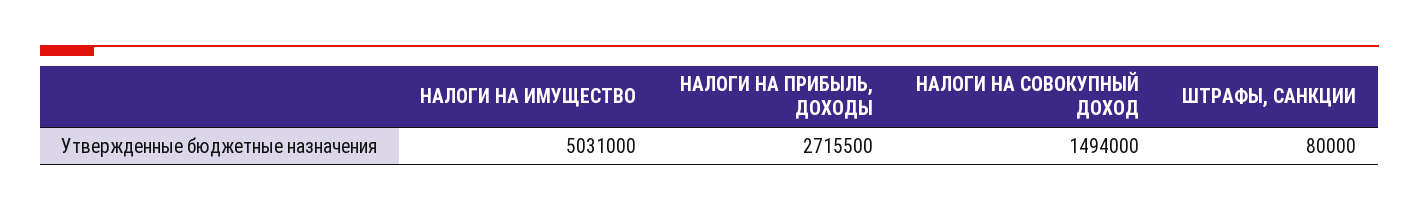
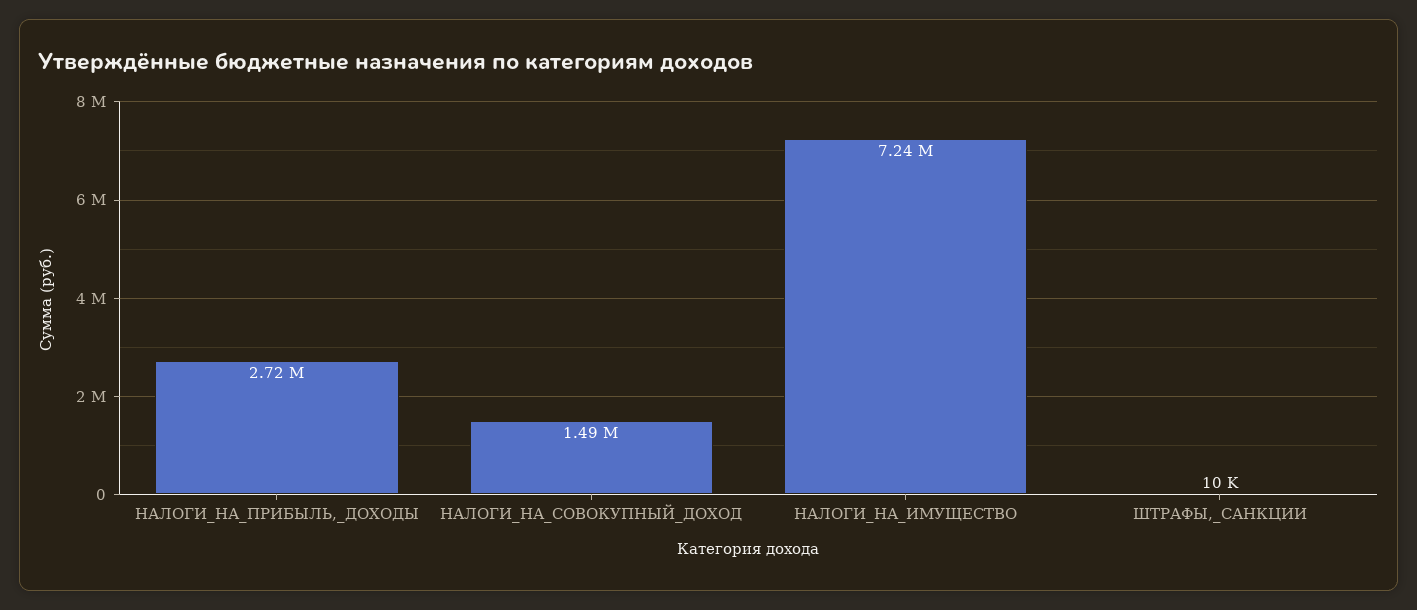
  {
-   "НАЛОГИ НА ИМУЩЕСТВО": 5031000,
+   "НАЛОГИ НА ИМУЩЕСТВО": 7240000,
    "НАЛОГИ НА ПРИБЫЛЬ, ДОХОДЫ": 2715500,
    "НАЛОГИ НА СОВОКУПНЫЙ ДОХОД": 1494000,
-   "ШТРАФЫ, САНКЦИИ": 80000
+   "ШТРАФЫ, САНКЦИИ": 10000
  }

